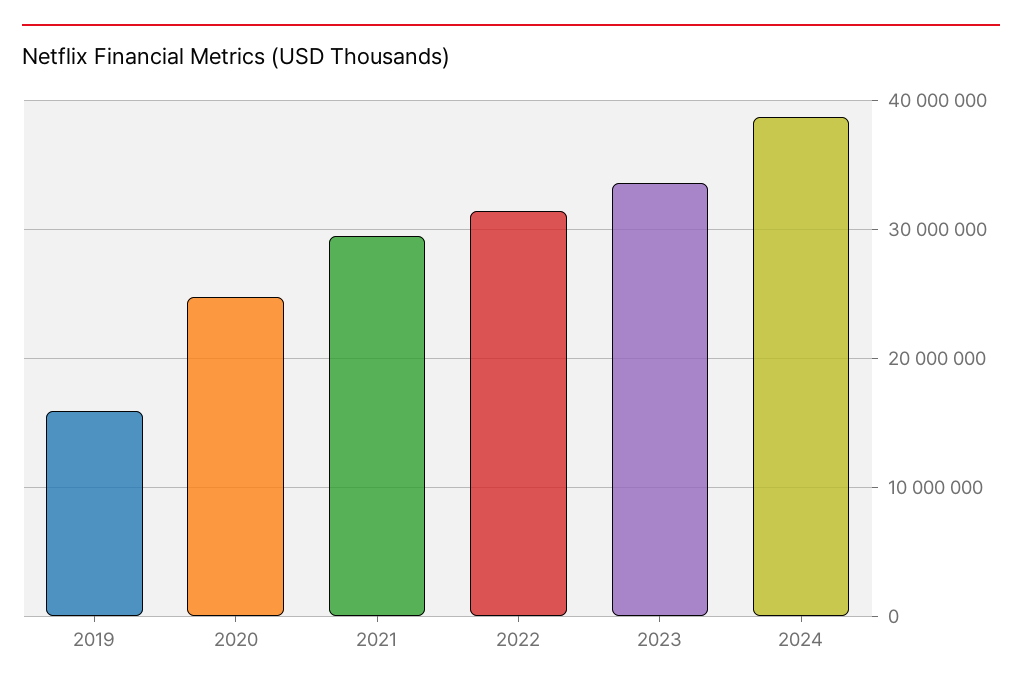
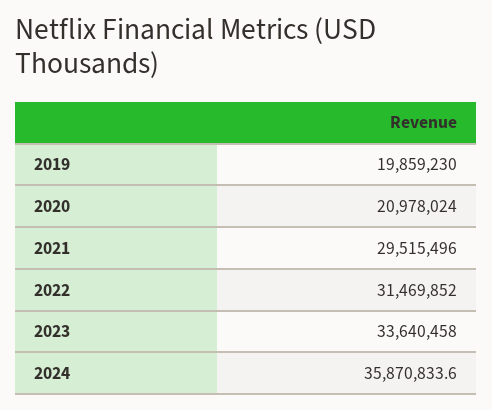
  {
-   "2019": 16000000,
+   "2019": 19859230,
-   "2020": 25000000,
+   "2020": 20978024,
    "2021": 29515496,
    "2022": 31469852,
    "2023": 33640458,
-   "2024": 39000000
+   "2024": 35870833.6
  }

